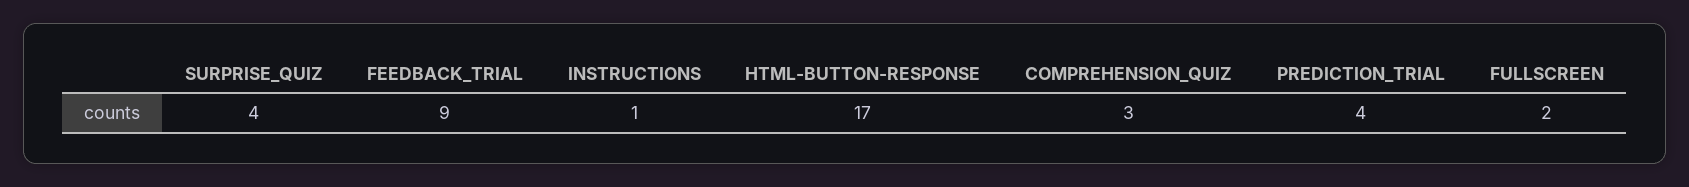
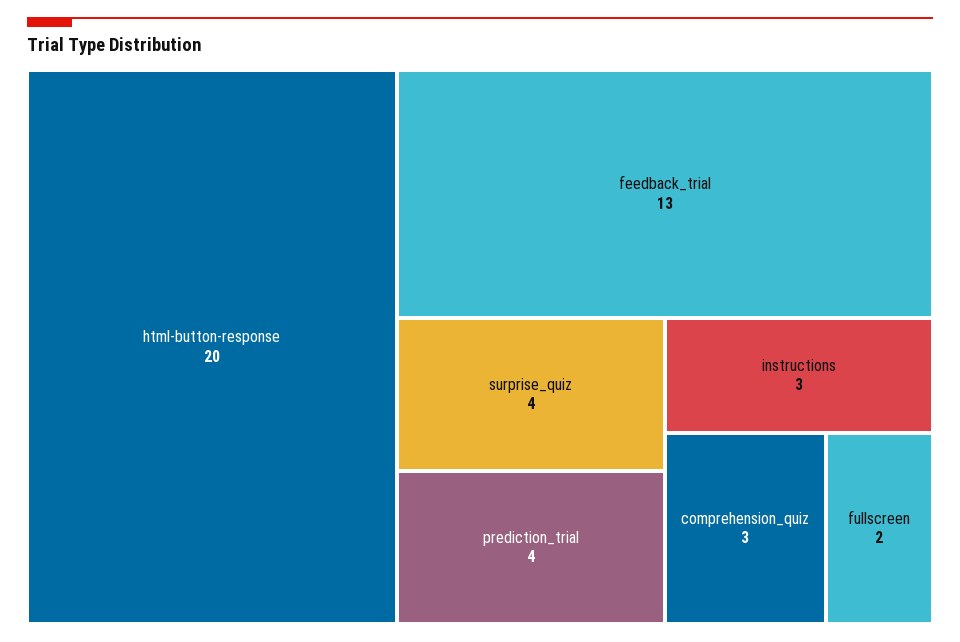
  {
    "SURPRISE_QUIZ": 4,
-   "FEEDBACK_TRIAL": 9,
+   "FEEDBACK_TRIAL": 13,
-   "INSTRUCTIONS": 1,
+   "INSTRUCTIONS": 3,
-   "HTML-BUTTON-RESPONSE": 17,
+   "HTML-BUTTON-RESPONSE": 20,
    "COMPREHENSION_QUIZ": 3,
    "PREDICTION_TRIAL": 4,
    "FULLSCREEN": 2
  }

